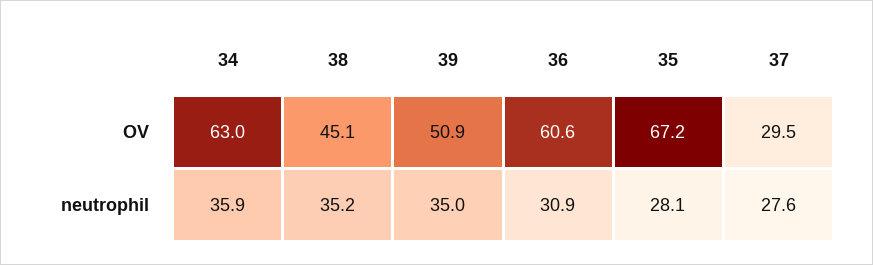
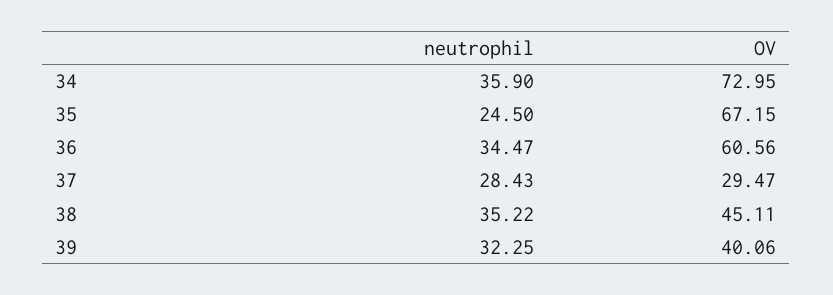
  {
    "34": {
-     "OV": 63,
+     "OV": 72.95,
      "neutrophil": 35.9
    },
    "38": {
      "OV": 45.11,
      "neutrophil": 35.22
    },
    "39": {
-     "OV": 50.9,
+     "OV": 40.06,
-     "neutrophil": 35
+     "neutrophil": 32.25
    },
    "36": {
      "OV": 60.56,
-     "neutrophil": 30.9
+     "neutrophil": 34.47
    },
    "35": {
      "OV": 67.15,
-     "neutrophil": 28.1
+     "neutrophil": 24.5
    },
    "37": {
      "OV": 29.47,
-     "neutrophil": 27.6
+     "neutrophil": 28.43
    }
  }

